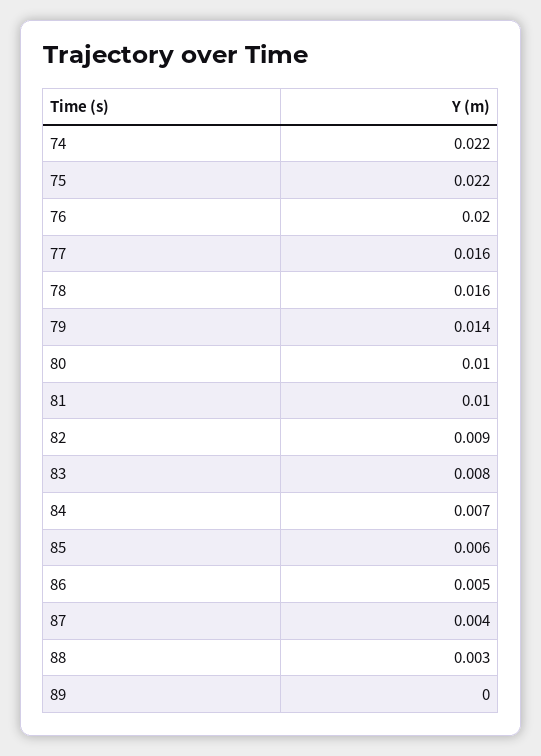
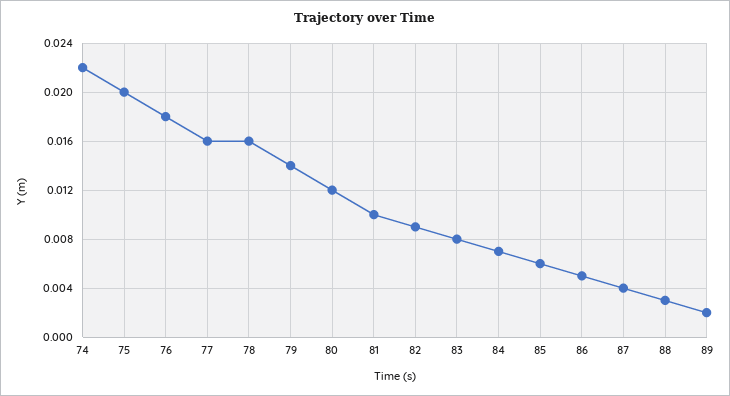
  {
    "74": 0.022,
-   "75": 0.022,
+   "75": 0.02,
-   "76": 0.02,
+   "76": 0.018,
    "77": 0.016,
    "78": 0.016,
    "79": 0.014,
-   "80": 0.01,
+   "80": 0.012,
    "81": 0.01,
    "82": 0.009,
    "83": 0.008,
    "84": 0.007,
    "85": 0.006,
    "86": 0.005,
    "87": 0.004,
    "88": 0.003,
-   "89": 0
+   "89": 0.002
  }

